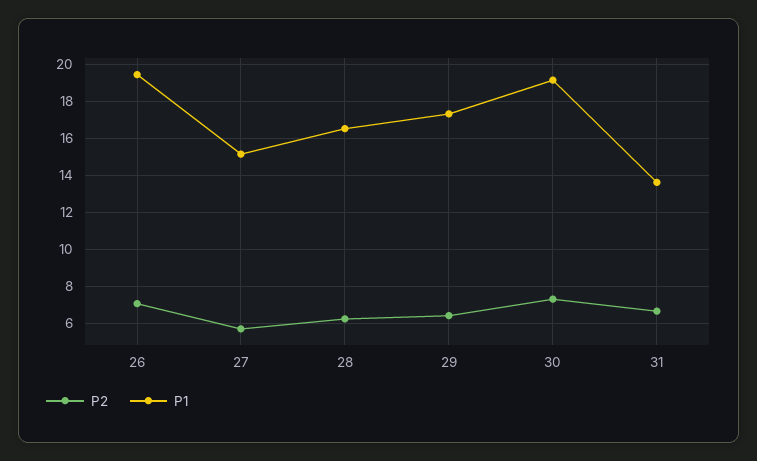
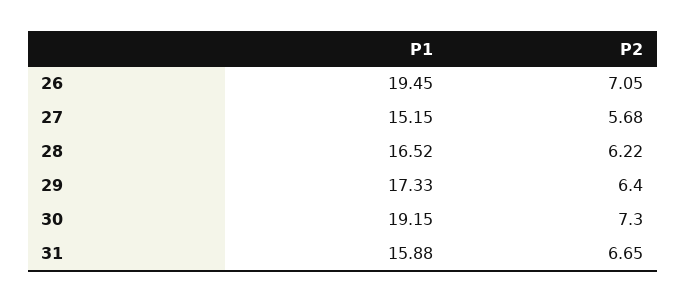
  {
    "P2": {
      "26": 7.05,
      "27": 5.68,
      "28": 6.22,
      "29": 6.4,
      "30": 7.3,
      "31": 6.65
    },
    "P1": {
      "26": 19.45,
      "27": 15.15,
      "28": 16.52,
      "29": 17.33,
      "30": 19.15,
-     "31": 13.5
+     "31": 15.88
    }
  }

